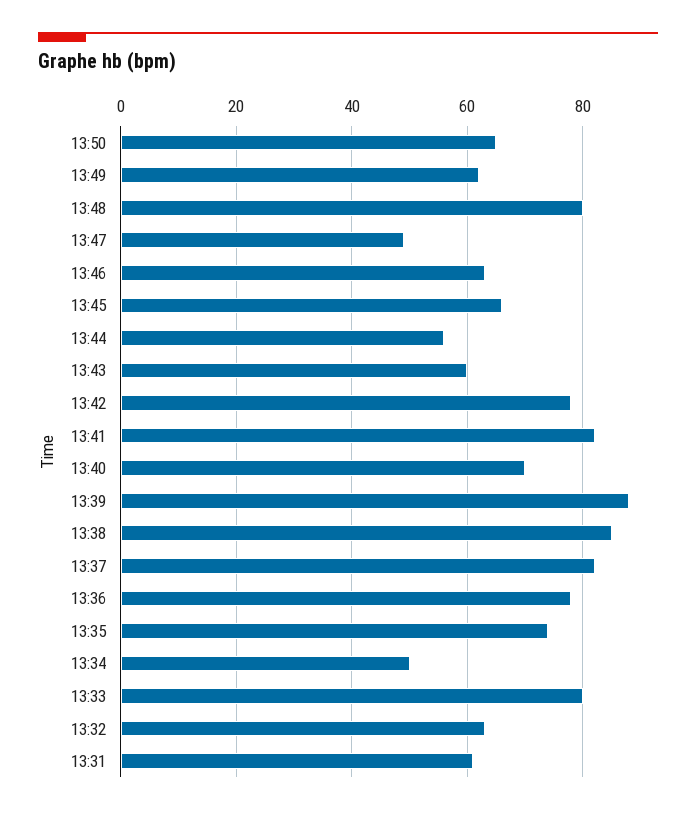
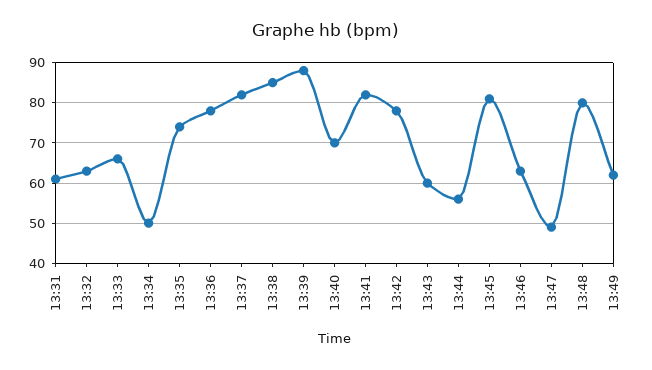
  {
-   "13:50": 65,
    "13:49": 60,
    "13:48": 80,
    "13:47": 50,
    "13:46": 65,
-   "13:45": 65,
+   "13:45": 80,
    "13:44": 55,
    "13:43": 60,
    "13:42": 80,
    "13:41": 80,
    "13:40": 70,
    "13:39": 90,
    "13:38": 85,
    "13:37": 80,
    "13:36": 80,
    "13:35": 75,
    "13:34": 50,
-   "13:33": 80,
+   "13:33": 65,
    "13:32": 65,
    "13:31": 60
  }

